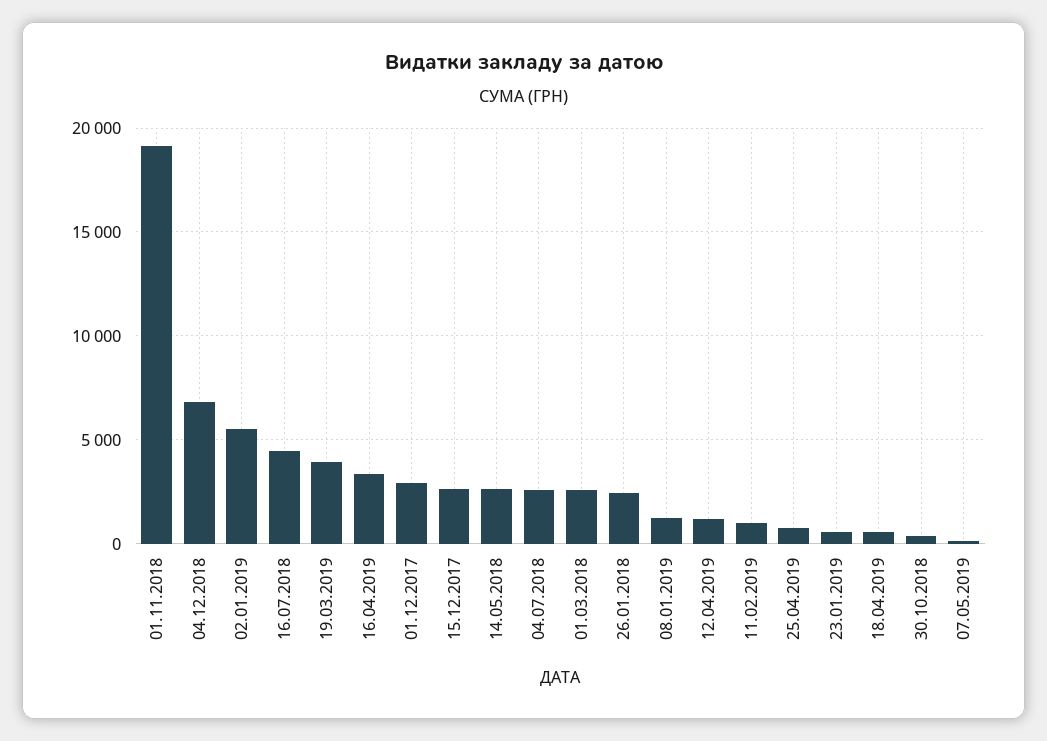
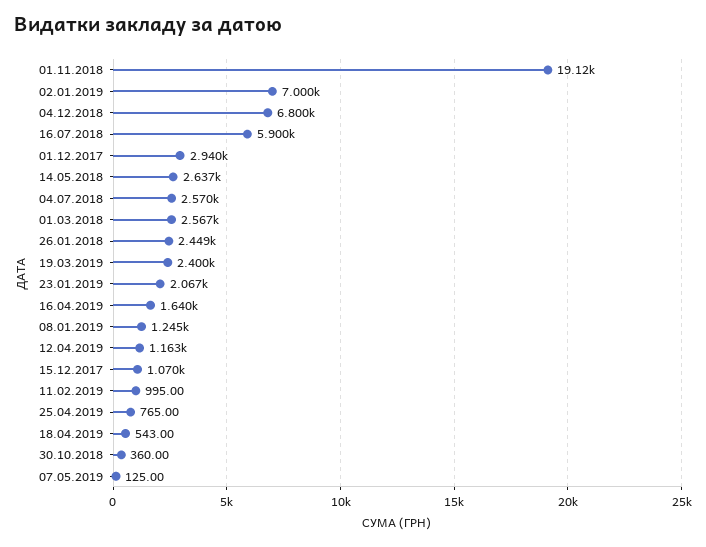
  {
    "01.11.2018": 19120,
    "04.12.2018": 6800,
-   "02.01.2019": 5500,
+   "02.01.2019": 7000,
-   "16.07.2018": 4500,
+   "16.07.2018": 5900,
-   "19.03.2019": 4000,
+   "19.03.2019": 2400,
-   "16.04.2019": 3500,
+   "16.04.2019": 1640,
    "01.12.2017": 2940,
-   "15.12.2017": 2500,
+   "15.12.2017": 1070,
    "14.05.2018": 2637,
    "04.07.2018": 2570,
    "01.03.2018": 2567,
    "26.01.2018": 2449,
    "08.01.2019": 1245,
    "12.04.2019": 1163,
    "11.02.2019": 995,
    "25.04.2019": 765,
-   "23.01.2019": 500,
+   "23.01.2019": 2067,
    "18.04.2019": 543,
    "30.10.2018": 360,
    "07.05.2019": 125
  }

